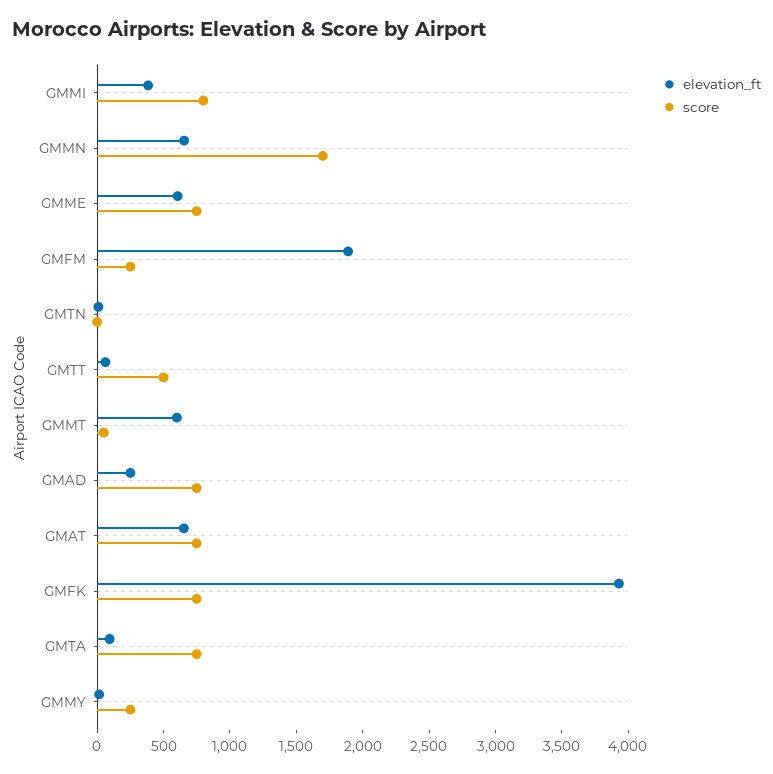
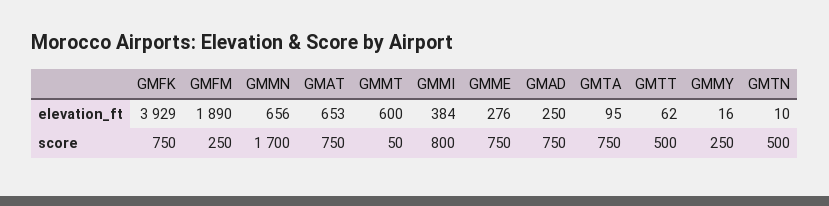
  {
    "elevation_ft": {
      "GMMI": 384,
      "GMMN": 656,
-     "GMME": 600,
+     "GMME": 276,
      "GMFM": 1890,
      "GMTN": 10,
      "GMTT": 62,
      "GMMT": 600,
      "GMAD": 250,
      "GMAT": 653,
      "GMFK": 3929,
      "GMTA": 95,
      "GMMY": 16
    },
    "score": {
      "GMMI": 800,
      "GMMN": 1700,
      "GMME": 750,
      "GMFM": 250,
-     "GMTN": 0,
+     "GMTN": 500,
      "GMTT": 500,
      "GMMT": 50,
      "GMAD": 750,
      "GMAT": 750,
      "GMFK": 750,
      "GMTA": 750,
      "GMMY": 250
    }
  }

